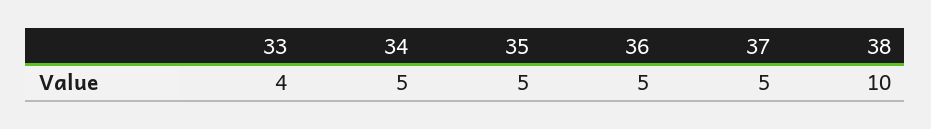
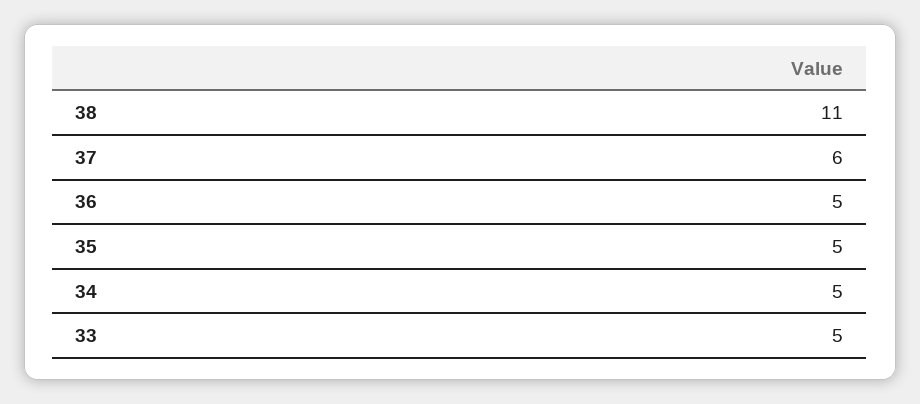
  {
-   "33": 4,
+   "33": 5,
    "34": 5,
    "35": 5,
    "36": 5,
-   "37": 5,
+   "37": 6,
-   "38": 10
+   "38": 11
  }

